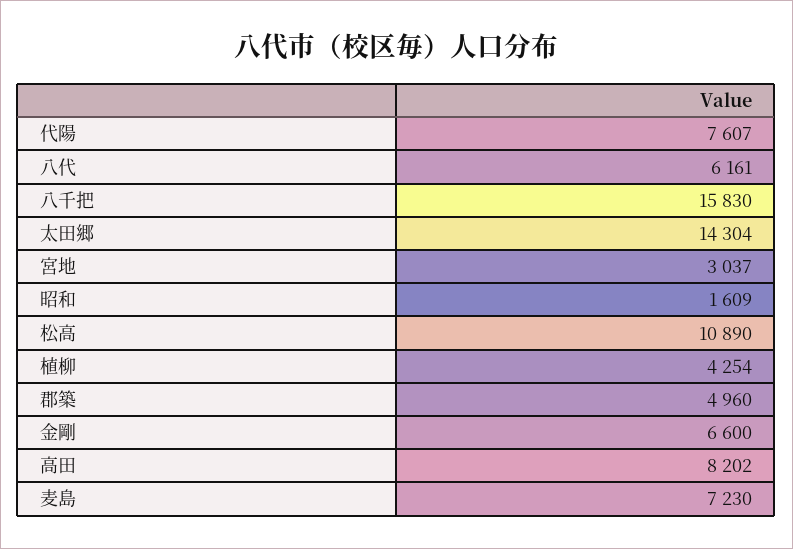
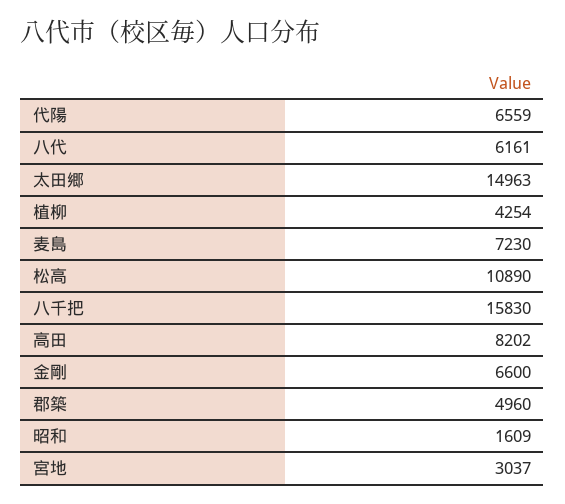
  {
-   "代陽": 7607,
+   "代陽": 6559,
    "八代": 6161,
    "八千把": 15830,
-   "太田郷": 14304,
+   "太田郷": 14963,
    "宮地": 3037,
    "昭和": 1609,
    "松高": 10890,
    "植柳": 4254,
    "郡築": 4960,
    "金剛": 6600,
    "高田": 8202,
    "麦島": 7230
  }

